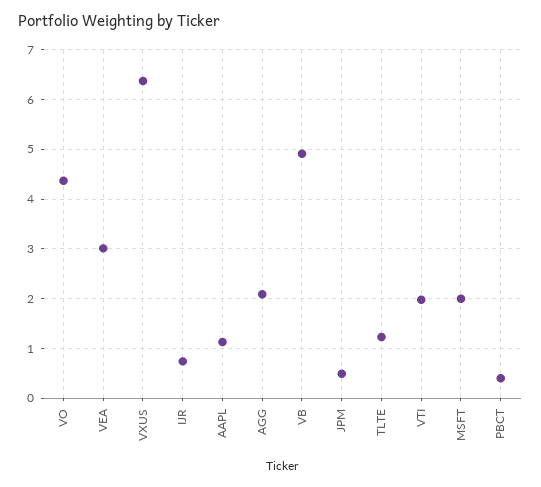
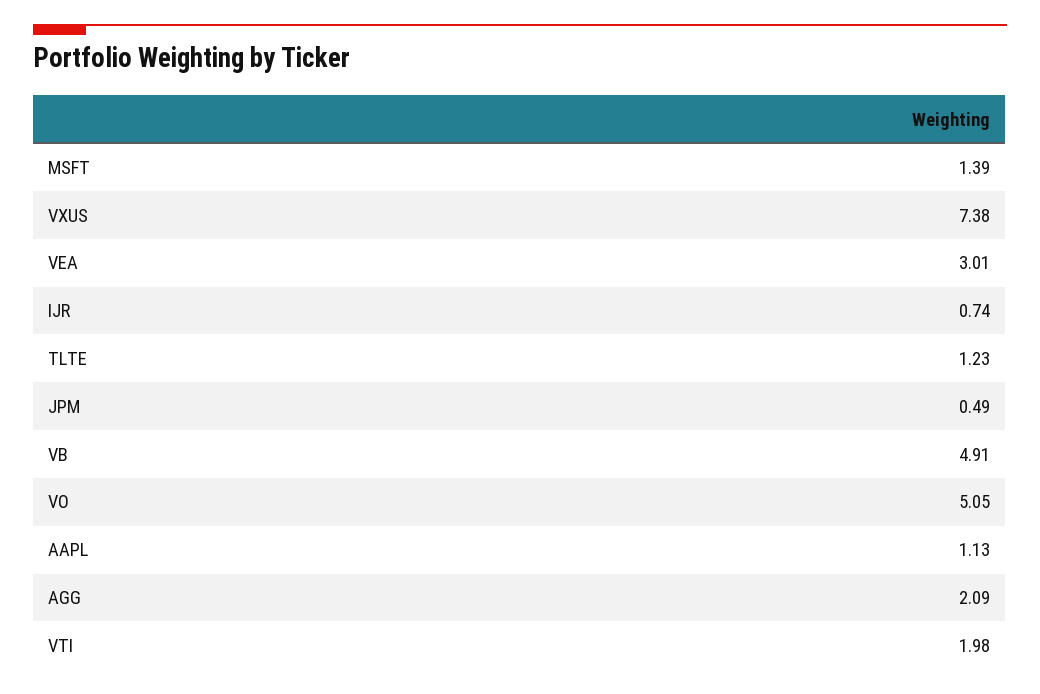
  {
-   "VO": 4.4,
+   "VO": 5.05,
    "VEA": 3.01,
-   "VXUS": 6.4,
+   "VXUS": 7.38,
    "IJR": 0.74,
    "AAPL": 1.13,
    "AGG": 2.09,
    "VB": 4.91,
    "JPM": 0.49,
    "TLTE": 1.23,
    "VTI": 1.98,
-   "MSFT": 2,
+   "MSFT": 1.39
-   "PBCT": 0.4
  }

